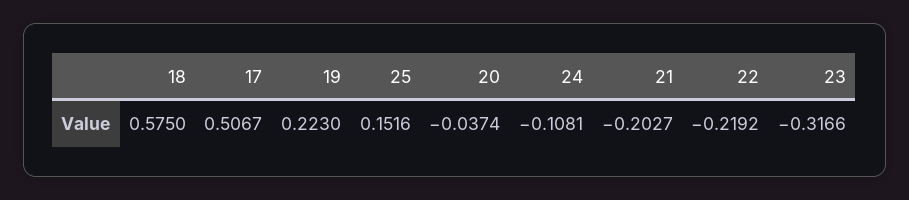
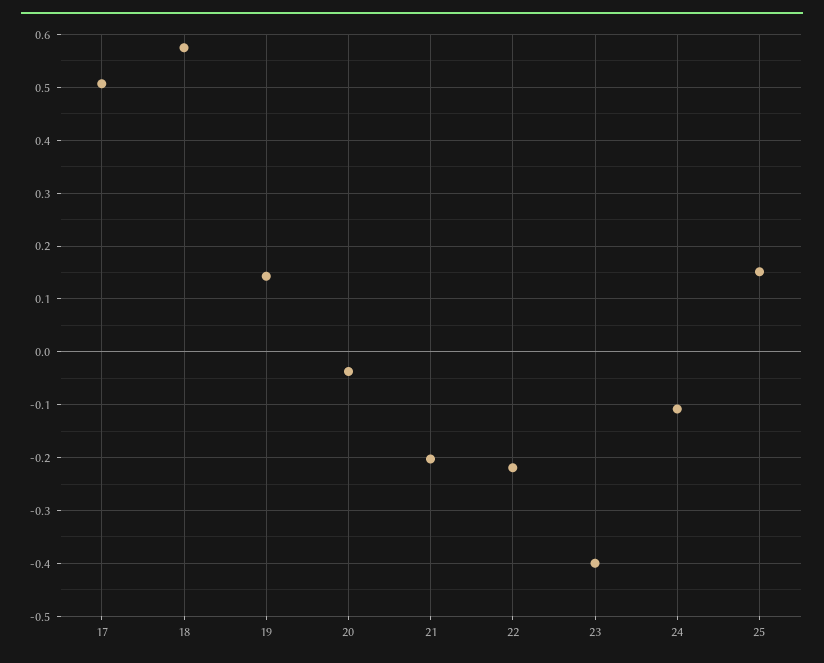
  {
    "18": 0.575,
    "17": 0.5067,
-   "19": 0.223,
+   "19": 0.14,
    "25": 0.1516,
    "20": -0.0374,
    "24": -0.1081,
    "21": -0.2027,
    "22": -0.2192,
-   "23": -0.3166
+   "23": -0.4
  }

